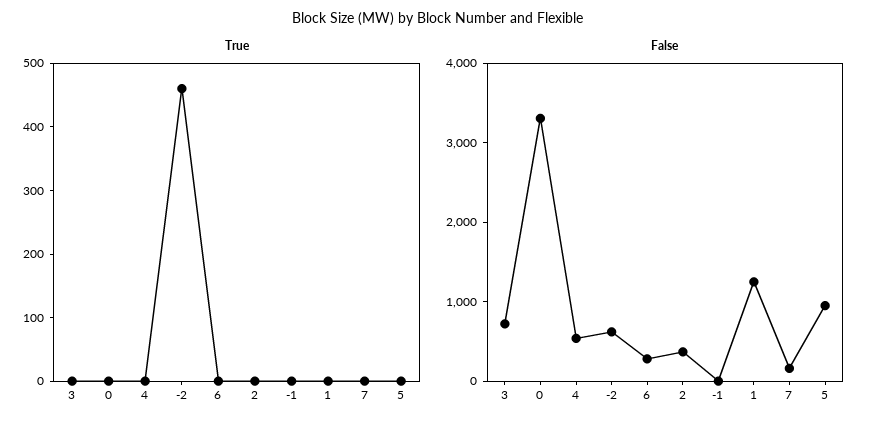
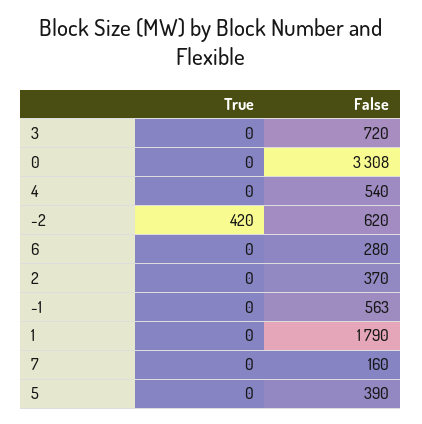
  {
    "True": {
      "3": 0,
      "0": 0,
      "4": 0,
-     "-2": 460,
+     "-2": 420,
      "6": 0,
      "2": 0,
      "-1": 0,
      "1": 0,
      "7": 0,
      "5": 0
    },
    "False": {
      "3": 720,
      "0": 3308,
      "4": 540,
      "-2": 620,
      "6": 280,
      "2": 370,
-     "-1": 0,
+     "-1": 563,
-     "1": 1200,
+     "1": 1790,
      "7": 160,
-     "5": 1000
+     "5": 390
    }
  }

